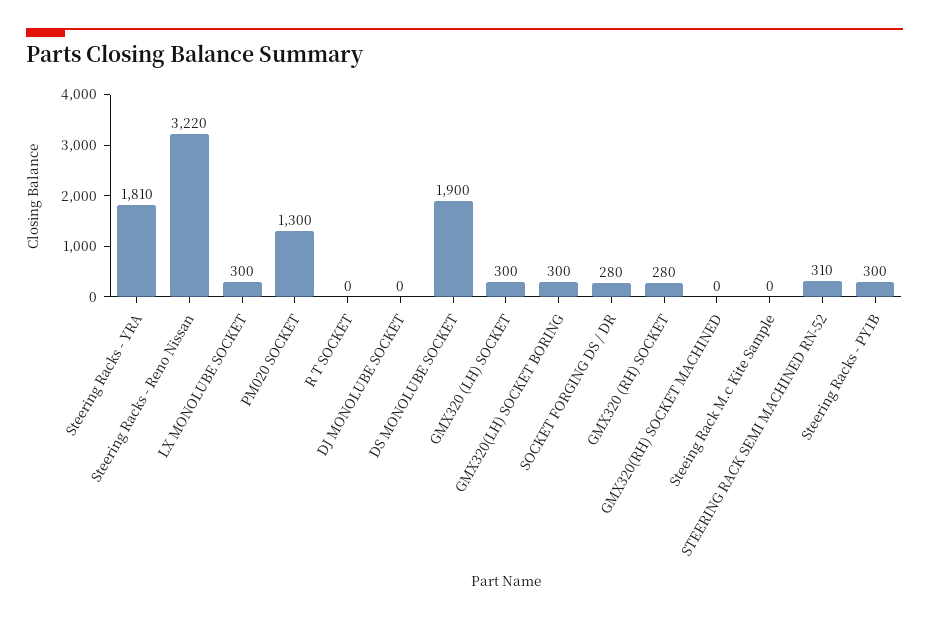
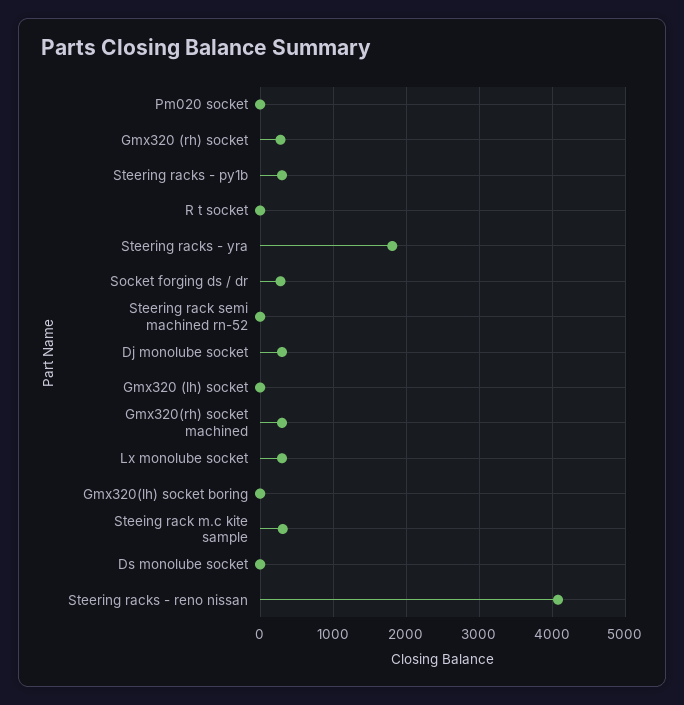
  {
    "Steering Racks - YRA": 1810,
-   "Steering Racks - Reno Nissan": 3220,
+   "Steering Racks - Reno Nissan": 4100,
    "LX MONOLUBE SOCKET": 300,
-   "PM020 SOCKET": 1300,
+   "PM020 SOCKET": 0,
    "R T SOCKET": 0,
-   "DJ MONOLUBE SOCKET": 0,
+   "DJ MONOLUBE SOCKET": 300,
-   "DS MONOLUBE SOCKET": 1900,
+   "DS MONOLUBE SOCKET": 0,
-   "GMX320 (LH) SOCKET": 300,
+   "GMX320 (LH) SOCKET": 0,
-   "GMX320(LH) SOCKET BORING": 300,
+   "GMX320(LH) SOCKET BORING": 0,
    "SOCKET FORGING DS / DR": 280,
    "GMX320 (RH) SOCKET": 280,
-   "GMX320(RH) SOCKET MACHINED": 0,
+   "GMX320(RH) SOCKET MACHINED": 300,
-   "Steeing Rack M.c Kite Sample": 0,
+   "Steeing Rack M.c Kite Sample": 300,
-   "STEERING RACK SEMI MACHINED RN-52": 310,
+   "STEERING RACK SEMI MACHINED RN-52": 0,
    "Steering Racks - PY1B": 300
  }

